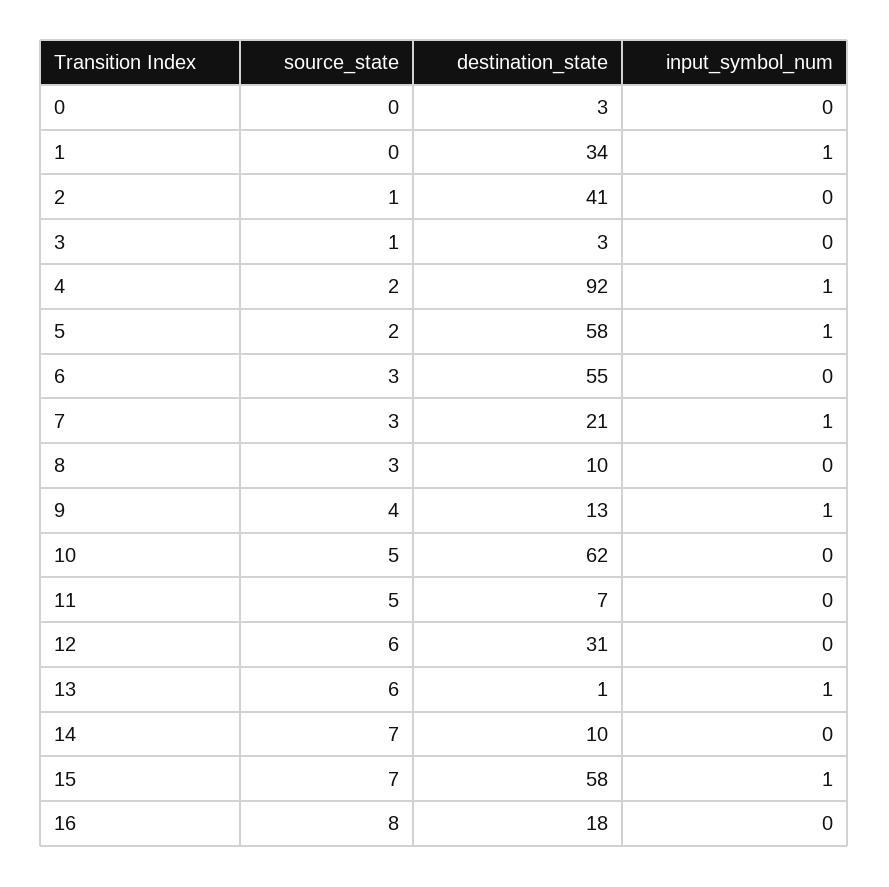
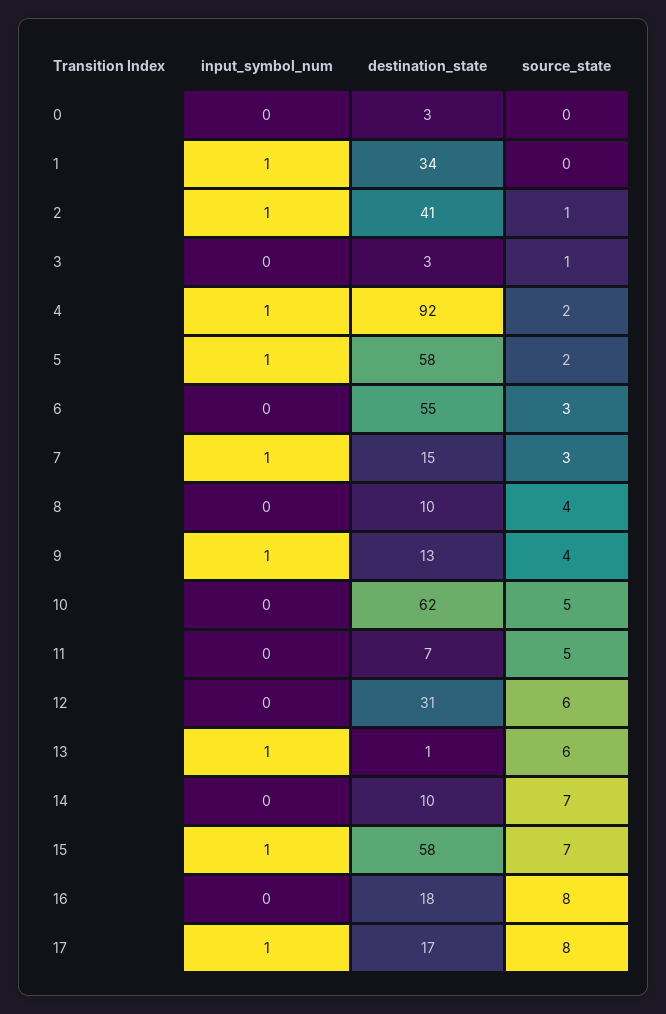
  {
    "source_state": {
      "0": 0,
      "1": 0,
      "2": 1,
      "3": 1,
      "4": 2,
      "5": 2,
      "6": 3,
      "7": 3,
-     "8": 3,
+     "8": 4,
      "9": 4,
      "10": 5,
      "11": 5,
      "12": 6,
      "13": 6,
      "14": 7,
      "15": 7,
-     "16": 8
+     "16": 8,
+     "17": 8
    },
    "destination_state": {
      "0": 3,
      "1": 34,
      "2": 41,
      "3": 3,
      "4": 92,
      "5": 58,
      "6": 55,
-     "7": 21,
+     "7": 15,
      "8": 10,
      "9": 13,
      "10": 62,
      "11": 7,
      "12": 31,
      "13": 1,
      "14": 10,
      "15": 58,
-     "16": 18
+     "16": 18,
+     "17": 17
    },
    "input_symbol_num": {
      "0": 0,
      "1": 1,
-     "2": 0,
+     "2": 1,
      "3": 0,
      "4": 1,
      "5": 1,
      "6": 0,
      "7": 1,
      "8": 0,
      "9": 1,
      "10": 0,
      "11": 0,
      "12": 0,
      "13": 1,
      "14": 0,
      "15": 1,
-     "16": 0
+     "16": 0,
+     "17": 1
    }
  }

